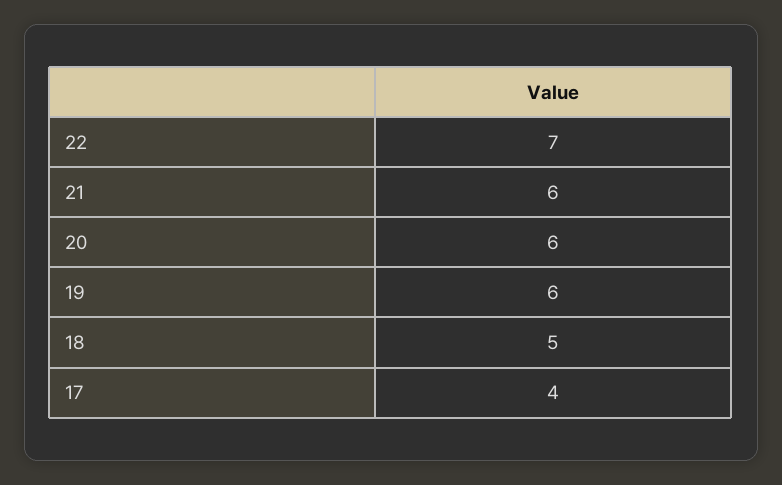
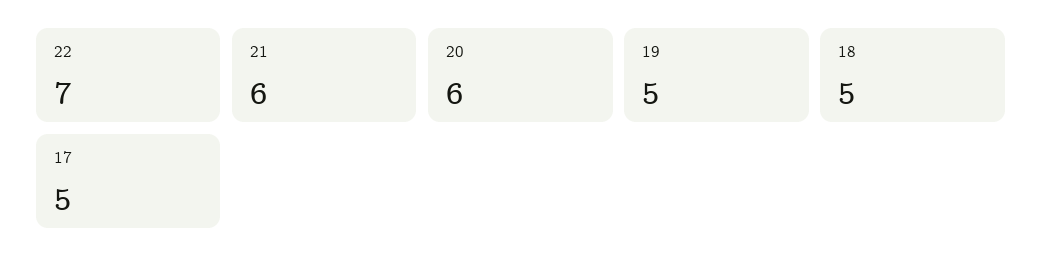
  {
    "22": 7,
    "21": 6,
    "20": 6,
-   "19": 6,
+   "19": 5,
    "18": 5,
-   "17": 4
+   "17": 5
  }

